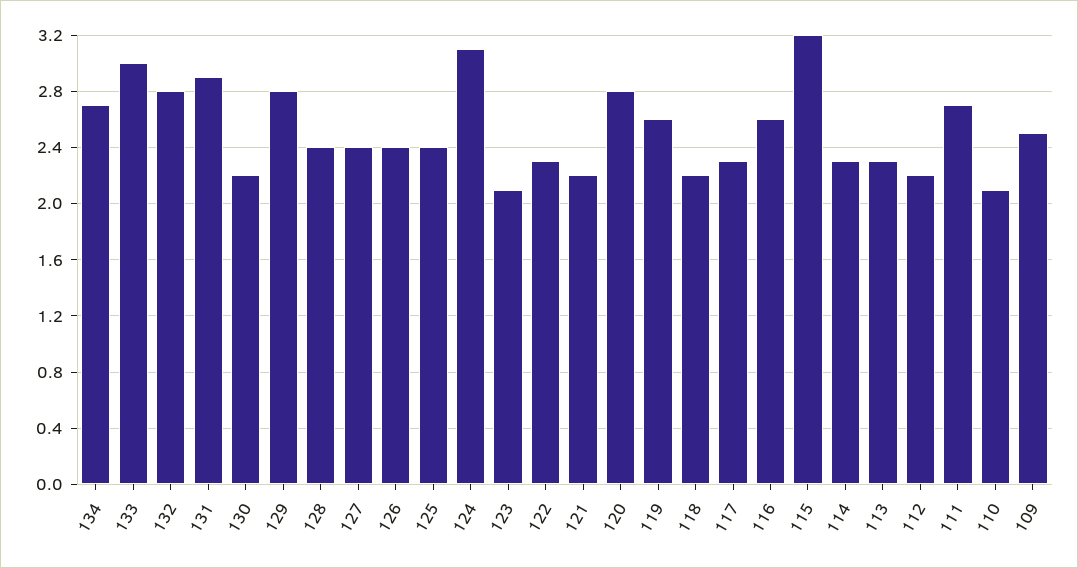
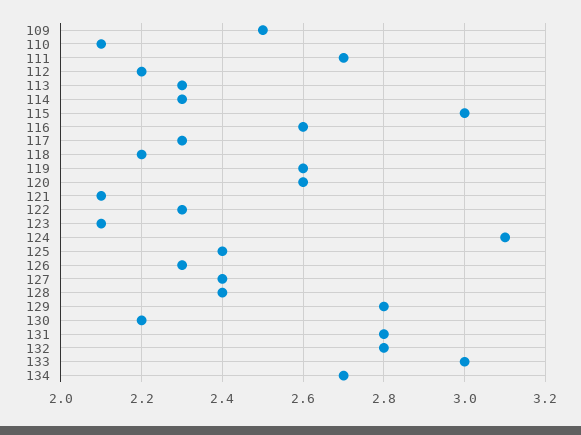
  {
    "134": 2.7,
    "133": 3,
    "132": 2.8,
-   "131": 2.9,
+   "131": 2.8,
    "130": 2.2,
    "129": 2.8,
    "128": 2.4,
    "127": 2.4,
-   "126": 2.4,
+   "126": 2.3,
    "125": 2.4,
    "124": 3.1,
    "123": 2.1,
    "122": 2.3,
-   "121": 2.2,
+   "121": 2.1,
-   "120": 2.8,
+   "120": 2.6,
    "119": 2.6,
    "118": 2.2,
    "117": 2.3,
    "116": 2.6,
-   "115": 3.2,
+   "115": 3,
    "114": 2.3,
    "113": 2.3,
    "112": 2.2,
    "111": 2.7,
    "110": 2.1,
    "109": 2.5
  }

